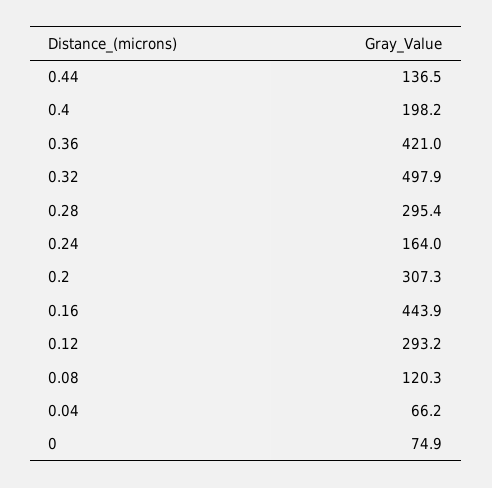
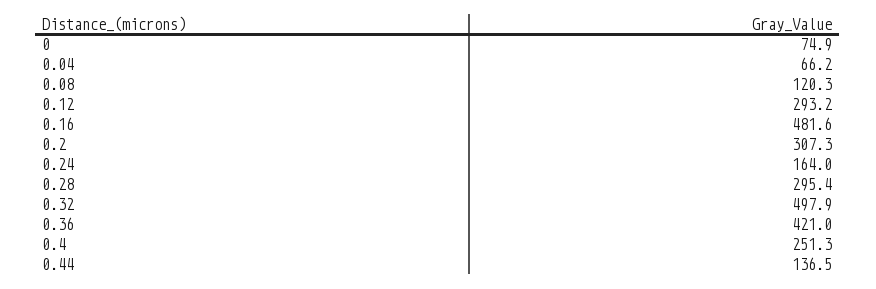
  {
    "0.44": 136.5,
-   "0.4": 198.2,
+   "0.4": 251.3,
    "0.36": 421,
    "0.32": 497.9,
    "0.28": 295.4,
    "0.24": 164,
    "0.2": 307.3,
-   "0.16": 443.9,
+   "0.16": 481.6,
    "0.12": 293.2,
    "0.08": 120.3,
    "0.04": 66.2,
    "0": 74.9
  }

